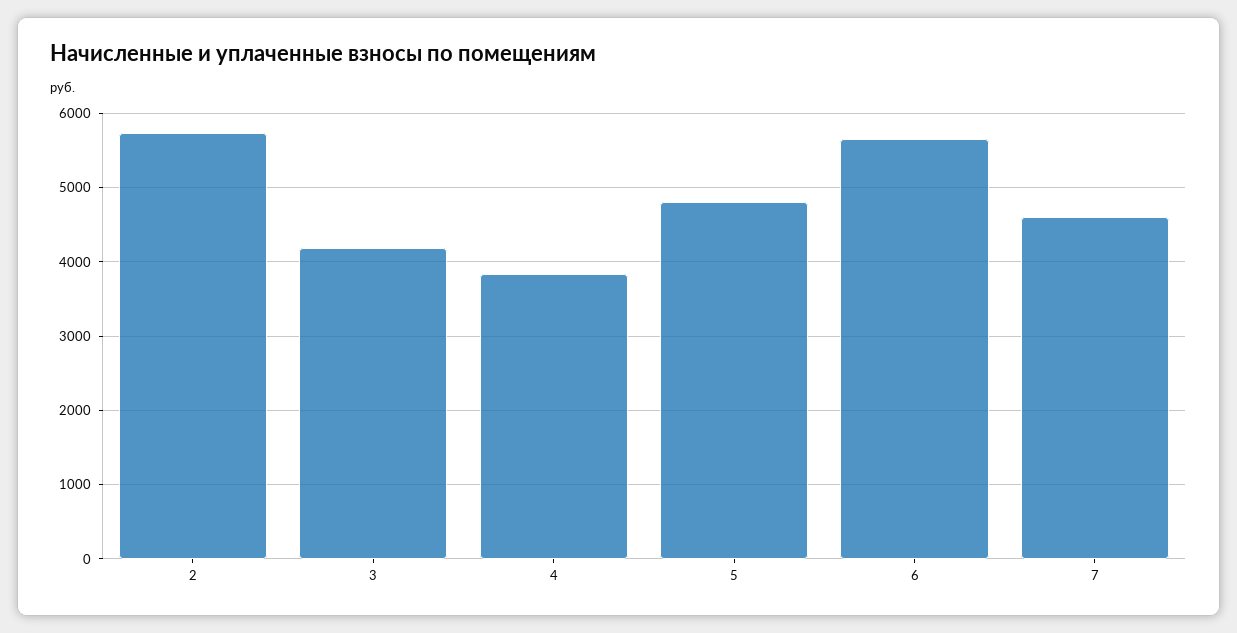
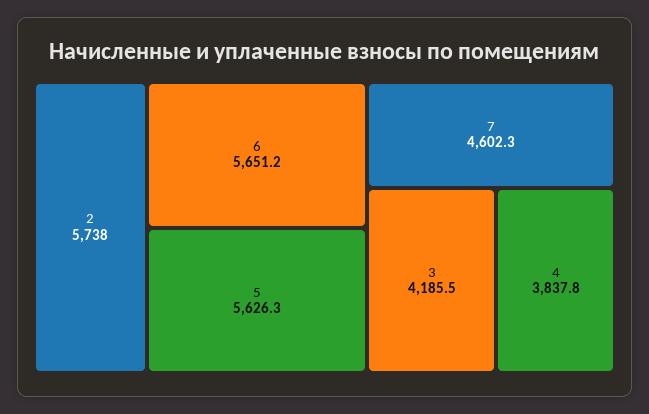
  {
    "2": 5738,
    "3": 4185.5,
    "4": 3837.8,
-   "5": 4800,
+   "5": 5626.3,
    "6": 5651.2,
    "7": 4602.3
  }

